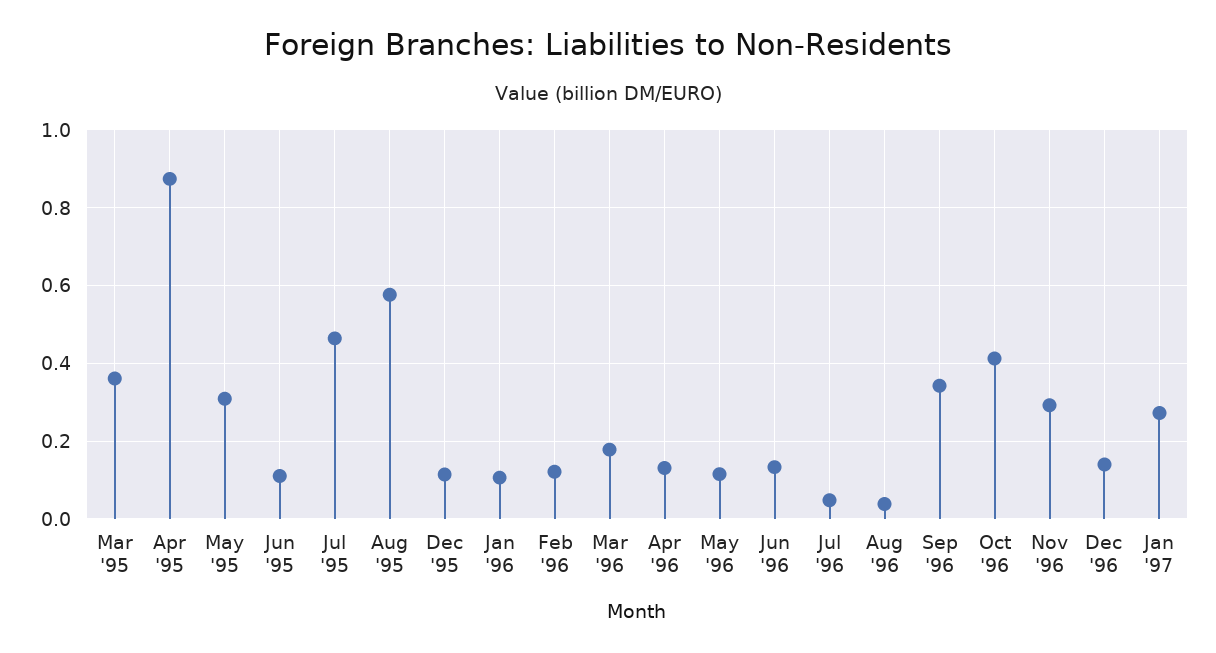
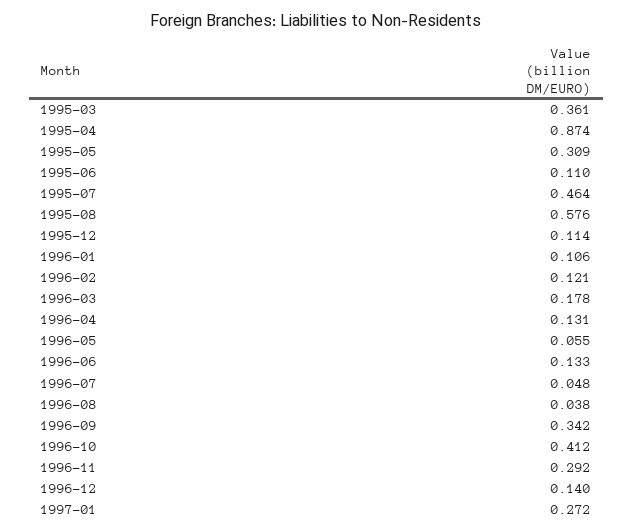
  {
    "Mar '95": 0.361,
    "Apr '95": 0.874,
    "May '95": 0.309,
    "Jun '95": 0.11,
    "Jul '95": 0.464,
    "Aug '95": 0.576,
    "Dec '95": 0.114,
    "Jan '96": 0.106,
    "Feb '96": 0.121,
    "Mar '96": 0.178,
    "Apr '96": 0.131,
-   "May '96": 0.12,
+   "May '96": 0.055,
    "Jun '96": 0.133,
    "Jul '96": 0.048,
    "Aug '96": 0.038,
    "Sep '96": 0.342,
    "Oct '96": 0.412,
    "Nov '96": 0.292,
    "Dec '96": 0.14,
    "Jan '97": 0.272
  }

